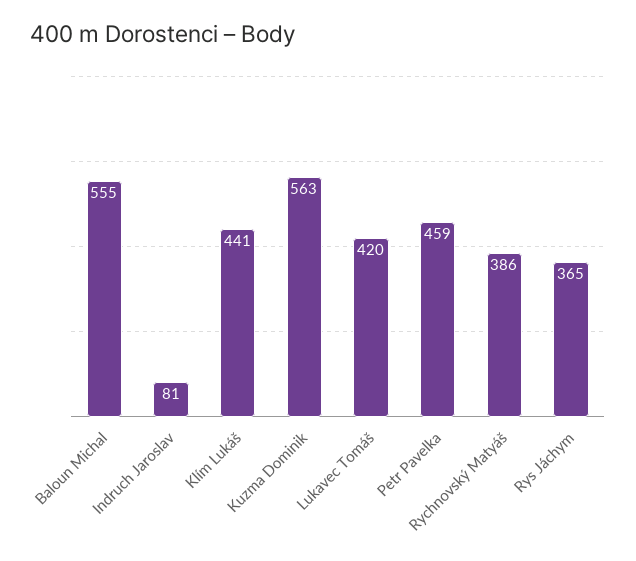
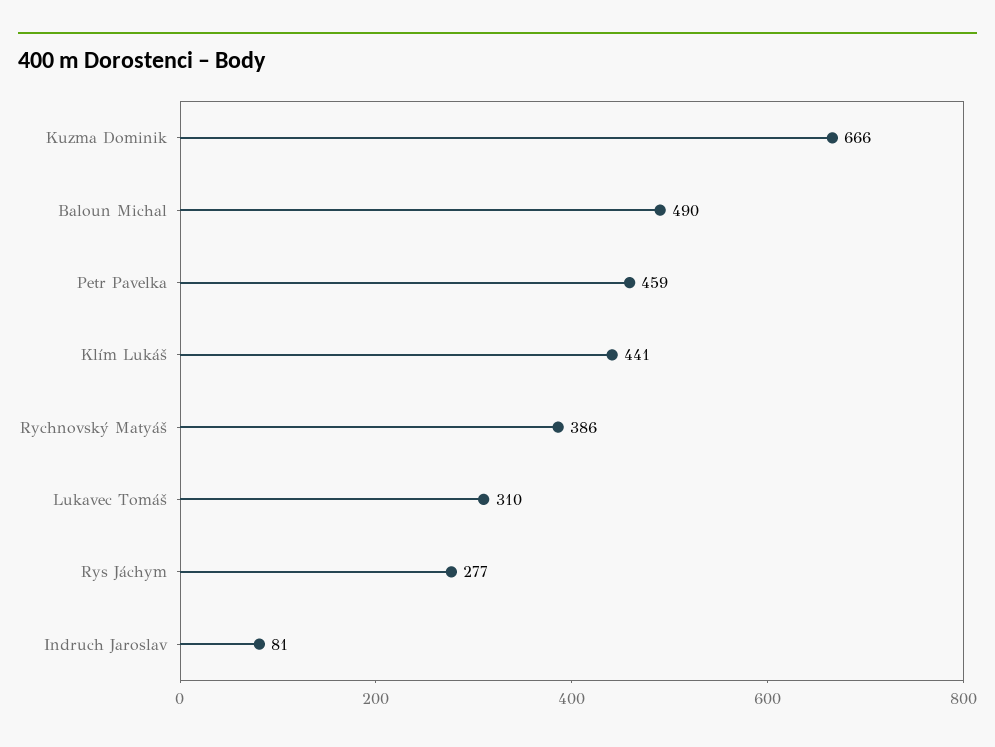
  {
-   "Baloun Michal": 555,
+   "Baloun Michal": 490,
    "Indruch Jaroslav": 81,
    "Klím Lukáš": 441,
-   "Kuzma Dominik": 563,
+   "Kuzma Dominik": 666,
-   "Lukavec Tomáš": 420,
+   "Lukavec Tomáš": 310,
    "Petr Pavelka": 459,
    "Rychnovský Matyáš": 386,
-   "Rys Jáchym": 365
+   "Rys Jáchym": 277
  }

